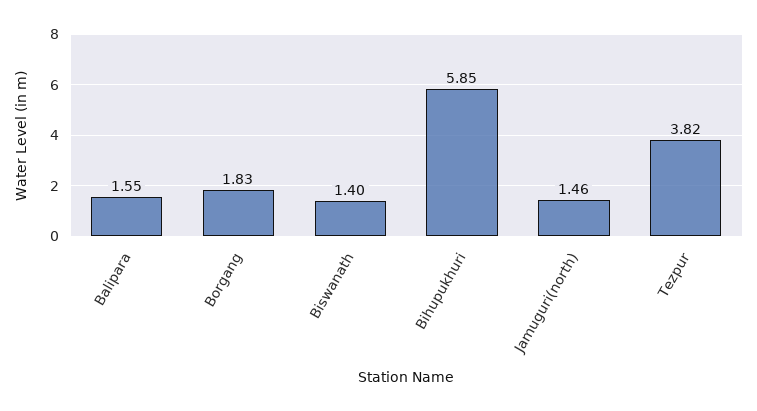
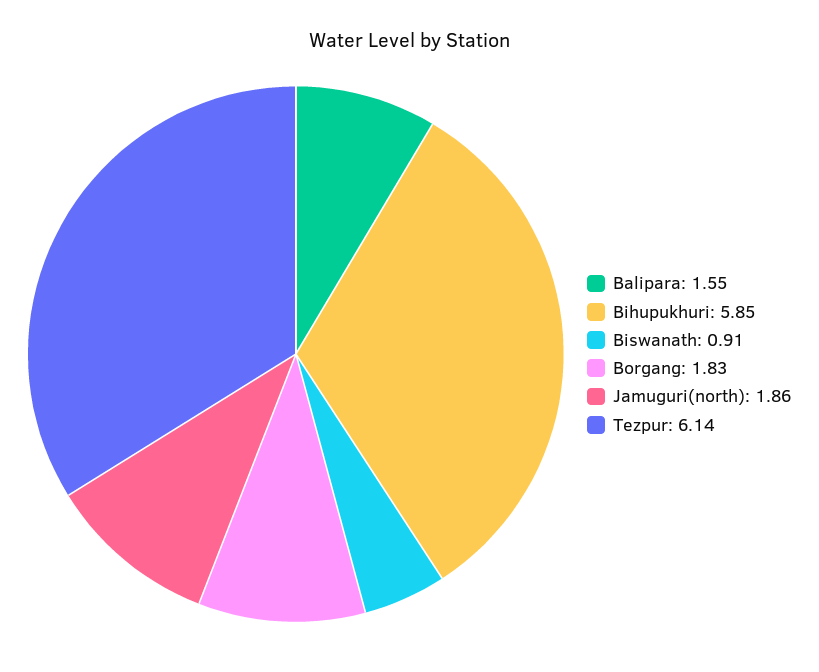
  {
    "Balipara": 1.55,
    "Borgang": 1.83,
-   "Biswanath": 1.4,
+   "Biswanath": 0.91,
    "Bihupukhuri": 5.85,
-   "Jamuguri(north)": 1.46,
+   "Jamuguri(north)": 1.86,
-   "Tezpur": 3.82
+   "Tezpur": 6.14
  }

